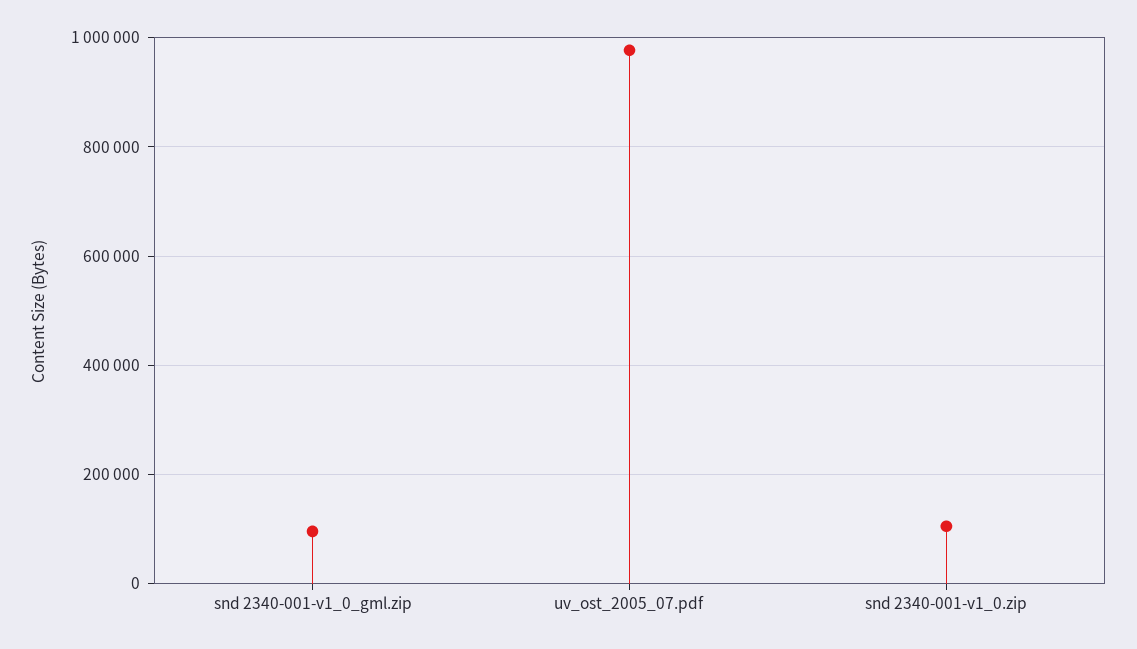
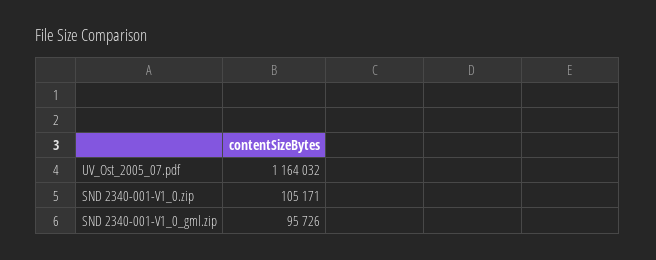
  {
    "snd 2340-001-v1_0_gml.zip": 95726,
-   "uv_ost_2005_07.pdf": 980000,
+   "uv_ost_2005_07.pdf": 1164032,
    "snd 2340-001-v1_0.zip": 105171
  }

